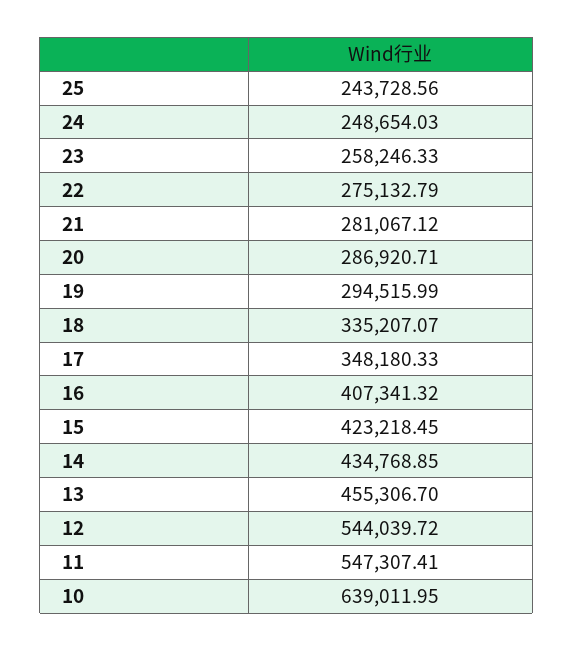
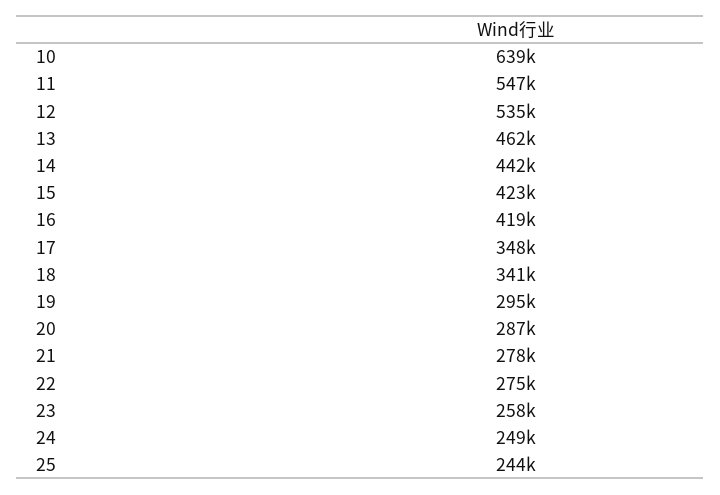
  {
    "25": 243728.56,
    "24": 248654.03,
    "23": 258246.33,
    "22": 275132.79,
-   "21": 281067.12,
+   "21": 278000,
    "20": 286920.71,
    "19": 294515.99,
-   "18": 335207.07,
+   "18": 341000,
    "17": 348180.33,
-   "16": 407341.32,
+   "16": 419000,
    "15": 423218.45,
-   "14": 434768.85,
+   "14": 442000,
-   "13": 455306.7,
+   "13": 462000,
-   "12": 544039.72,
+   "12": 535000,
    "11": 547307.41,
    "10": 639011.95
  }

